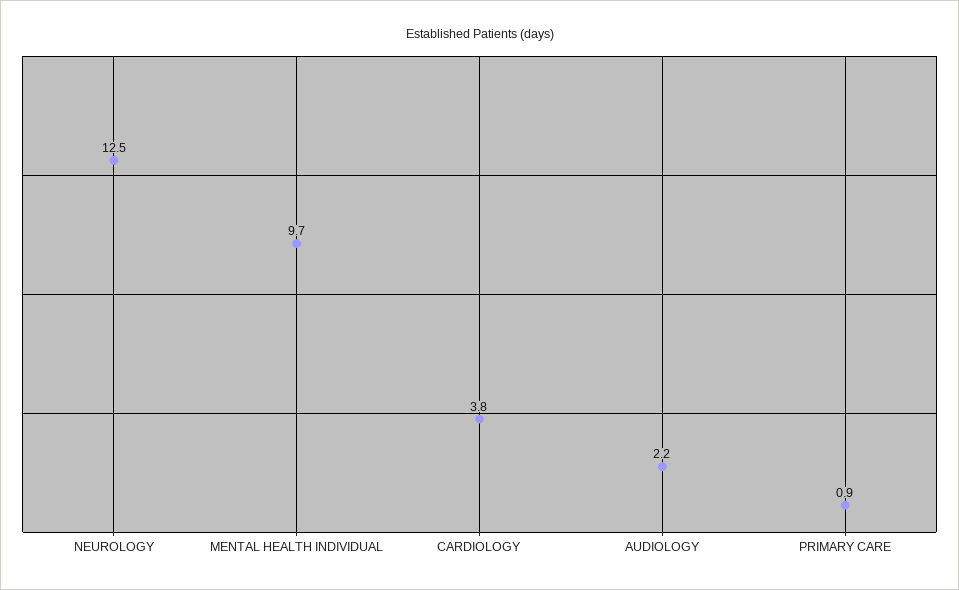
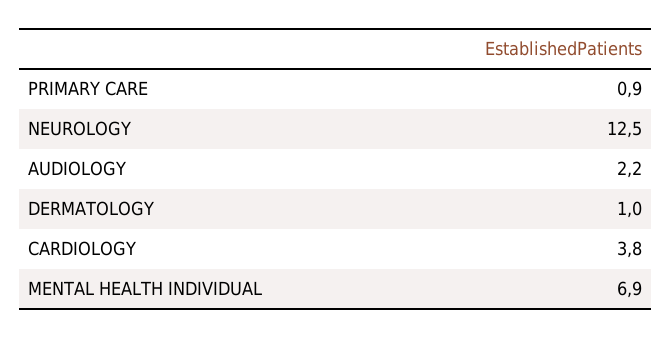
  {
    "NEUROLOGY": 12.5,
-   "MENTAL HEALTH INDIVIDUAL": 9.7,
+   "MENTAL HEALTH INDIVIDUAL": 6.9,
    "CARDIOLOGY": 3.8,
    "AUDIOLOGY": 2.2,
-   "PRIMARY CARE": 0.9
+   "PRIMARY CARE": 0.9,
+   "DERMATOLOGY": 1
  }

